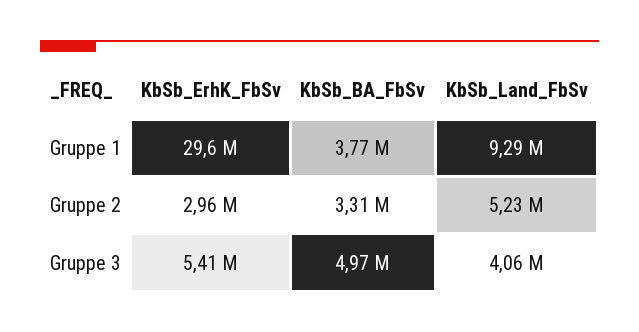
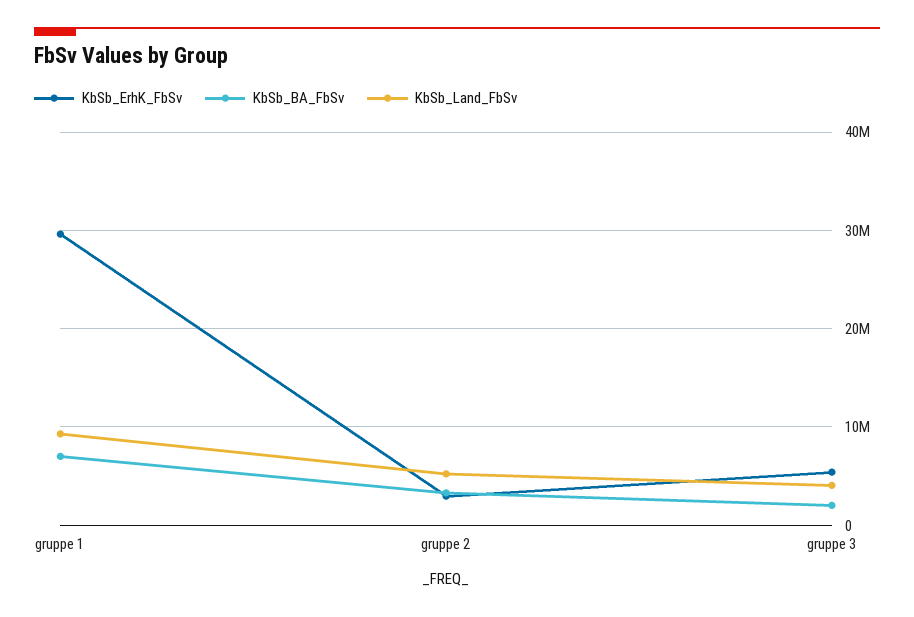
  {
    "KbSb_ErhK_FbSv": {
      "Gruppe 1": 29600000,
      "Gruppe 2": 2960000,
      "Gruppe 3": 5410000
    },
    "KbSb_BA_FbSv": {
-     "Gruppe 1": 3770000,
+     "Gruppe 1": 7000000,
      "Gruppe 2": 3310000,
-     "Gruppe 3": 4970000
+     "Gruppe 3": 2000000
    },
    "KbSb_Land_FbSv": {
      "Gruppe 1": 9290000,
      "Gruppe 2": 5230000,
      "Gruppe 3": 4060000
    }
  }

